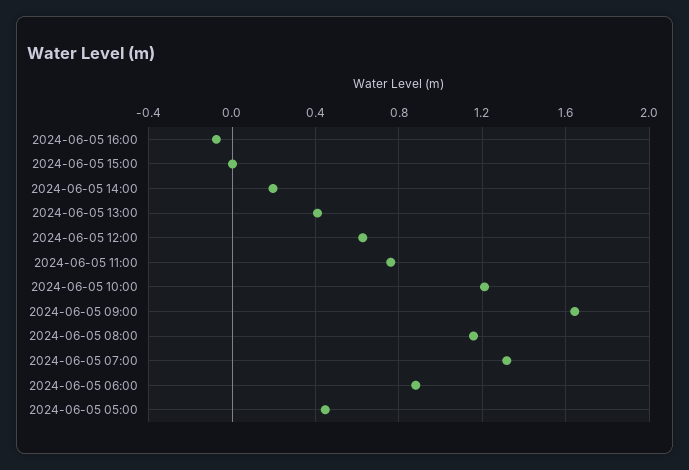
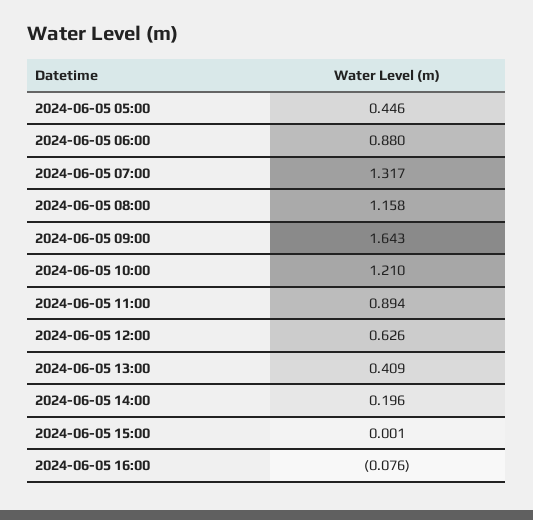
  {
    "2024-06-05 16:00": -0.076,
    "2024-06-05 15:00": 0.001,
    "2024-06-05 14:00": 0.196,
    "2024-06-05 13:00": 0.409,
    "2024-06-05 12:00": 0.626,
-   "2024-06-05 11:00": 0.75,
+   "2024-06-05 11:00": 0.894,
    "2024-06-05 10:00": 1.21,
    "2024-06-05 09:00": 1.643,
    "2024-06-05 08:00": 1.158,
    "2024-06-05 07:00": 1.317,
    "2024-06-05 06:00": 0.88,
    "2024-06-05 05:00": 0.446
  }

